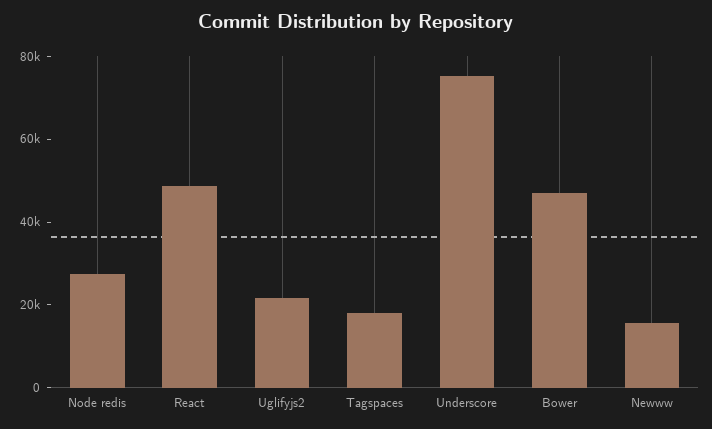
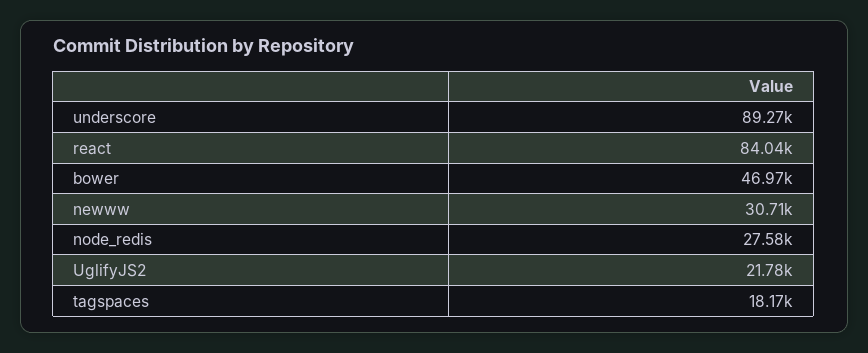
  {
    "Node redis": 27580,
-   "React": 50000,
+   "React": 84040,
    "Uglifyjs2": 21780,
    "Tagspaces": 18170,
-   "Underscore": 75000,
+   "Underscore": 89270,
    "Bower": 46970,
-   "Newww": 15000
+   "Newww": 30710
  }

